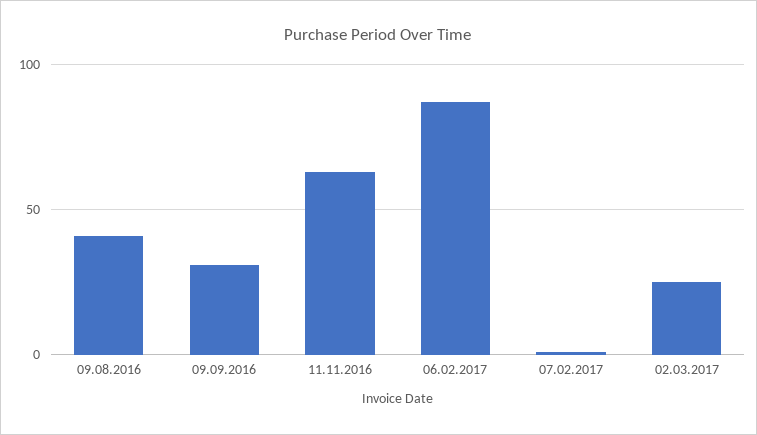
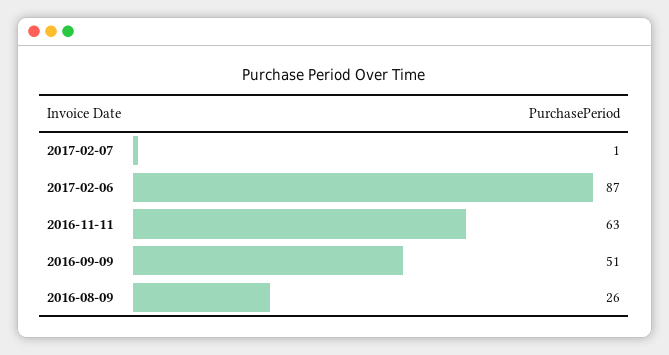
  {
-   "09.08.2016": 40,
+   "09.08.2016": 26,
-   "09.09.2016": 30,
+   "09.09.2016": 51,
    "11.11.2016": 63,
    "06.02.2017": 87,
-   "07.02.2017": 1,
+   "07.02.2017": 1
-   "02.03.2017": 25
  }

